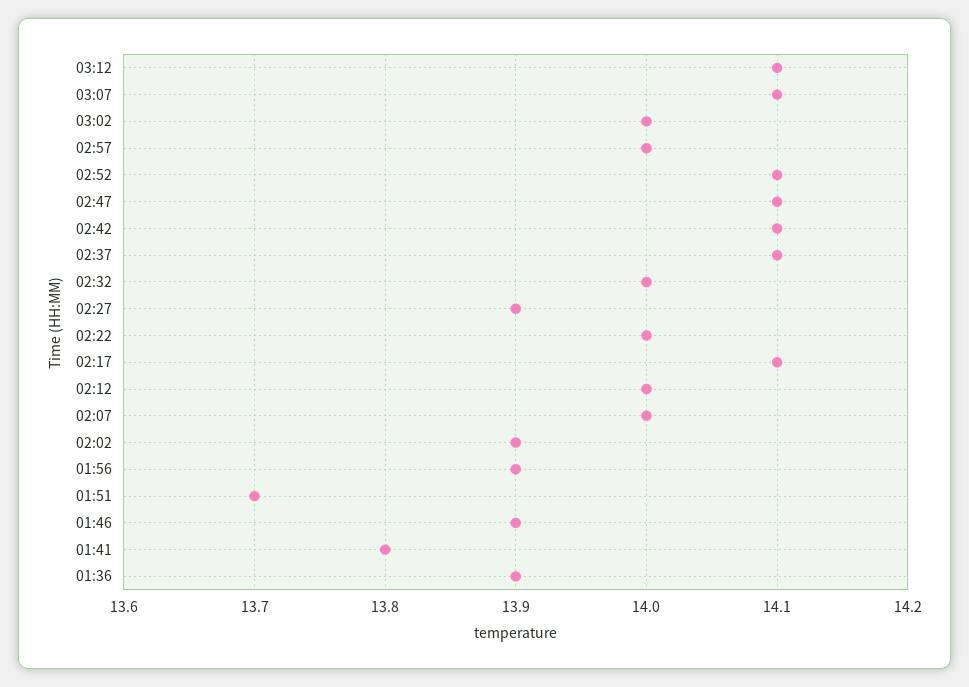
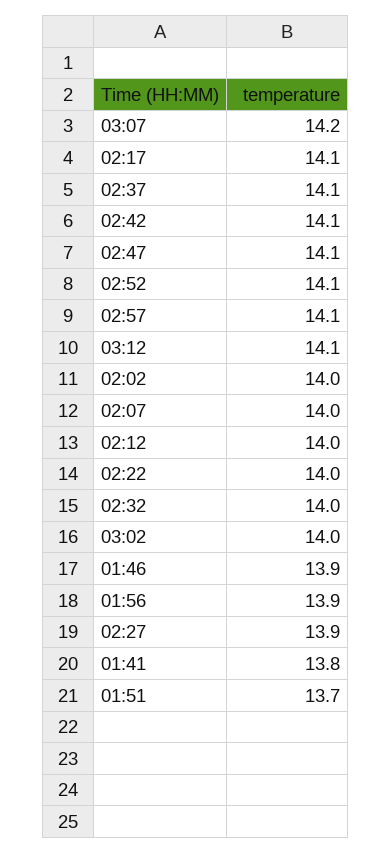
  {
    "03:12": 14.1,
-   "03:07": 14.1,
+   "03:07": 14.2,
    "03:02": 14,
-   "02:57": 14,
+   "02:57": 14.1,
    "02:52": 14.1,
    "02:47": 14.1,
    "02:42": 14.1,
    "02:37": 14.1,
    "02:32": 14,
    "02:27": 13.9,
    "02:22": 14,
    "02:17": 14.1,
    "02:12": 14,
    "02:07": 14,
-   "02:02": 13.9,
+   "02:02": 14,
    "01:56": 13.9,
    "01:51": 13.7,
    "01:46": 13.9,
-   "01:41": 13.8,
+   "01:41": 13.8
-   "01:36": 13.9
  }

